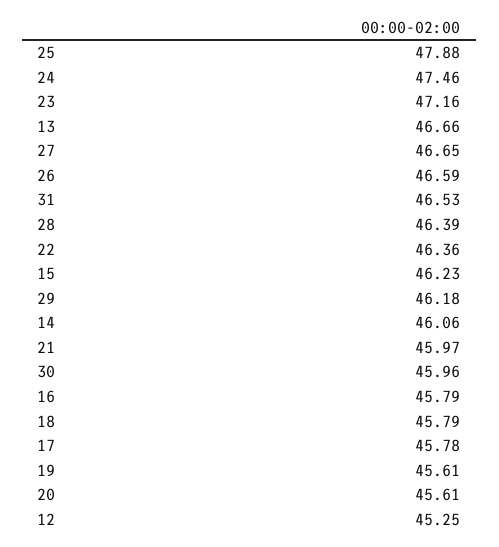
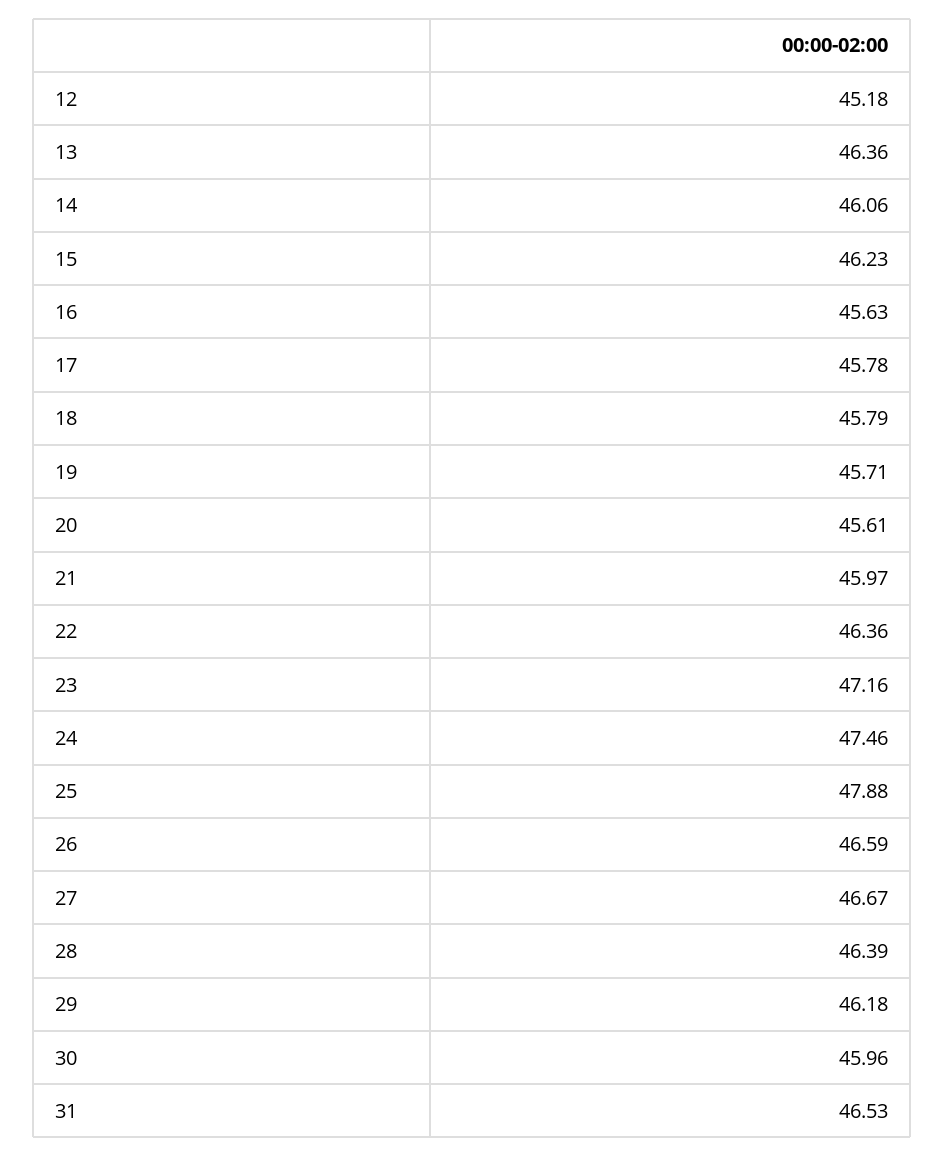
  {
    "25": 47.88,
    "24": 47.46,
    "23": 47.16,
-   "13": 46.66,
+   "13": 46.36,
-   "27": 46.65,
+   "27": 46.67,
    "26": 46.59,
    "31": 46.53,
    "28": 46.39,
    "22": 46.36,
    "15": 46.23,
    "29": 46.18,
    "14": 46.06,
    "21": 45.97,
    "30": 45.96,
-   "16": 45.79,
+   "16": 45.63,
    "18": 45.79,
    "17": 45.78,
-   "19": 45.61,
+   "19": 45.71,
    "20": 45.61,
-   "12": 45.25
+   "12": 45.18
  }

